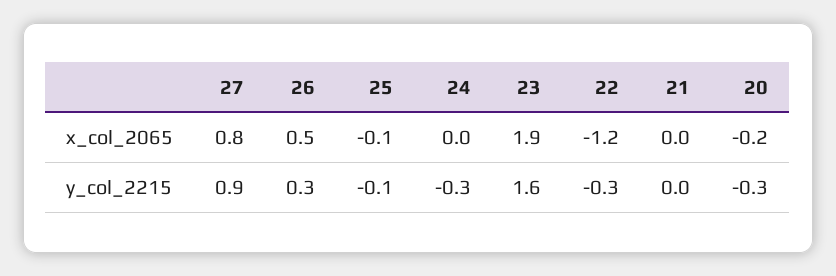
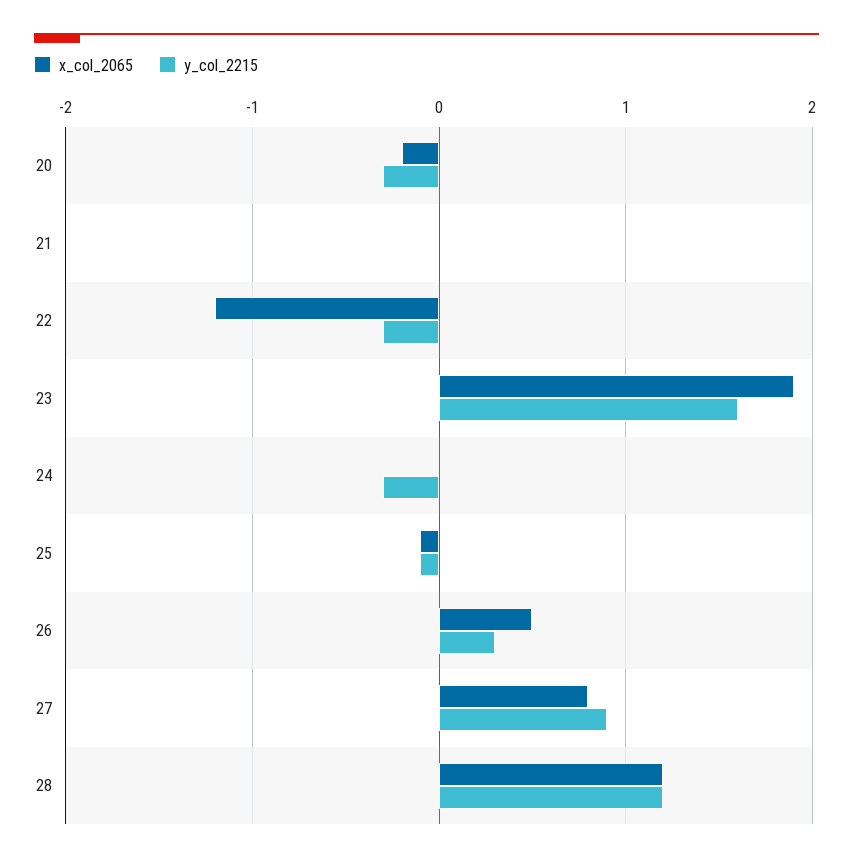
  {
    "x_col_2065": {
      "27": 0.8,
      "26": 0.5,
      "25": -0.1,
      "24": 0,
      "23": 1.9,
      "22": -1.2,
      "21": 0,
-     "20": -0.2
+     "20": -0.2,
+     "28": 1.2
    },
    "y_col_2215": {
      "27": 0.9,
      "26": 0.3,
      "25": -0.1,
      "24": -0.3,
      "23": 1.6,
      "22": -0.3,
      "21": 0,
-     "20": -0.3
+     "20": -0.3,
+     "28": 1.2
    }
  }

